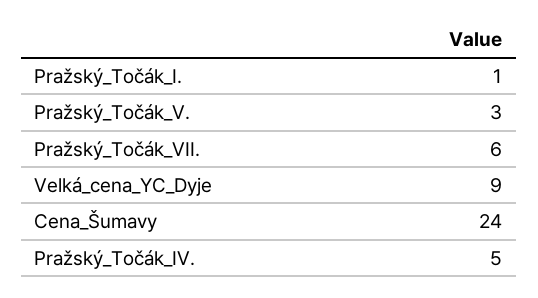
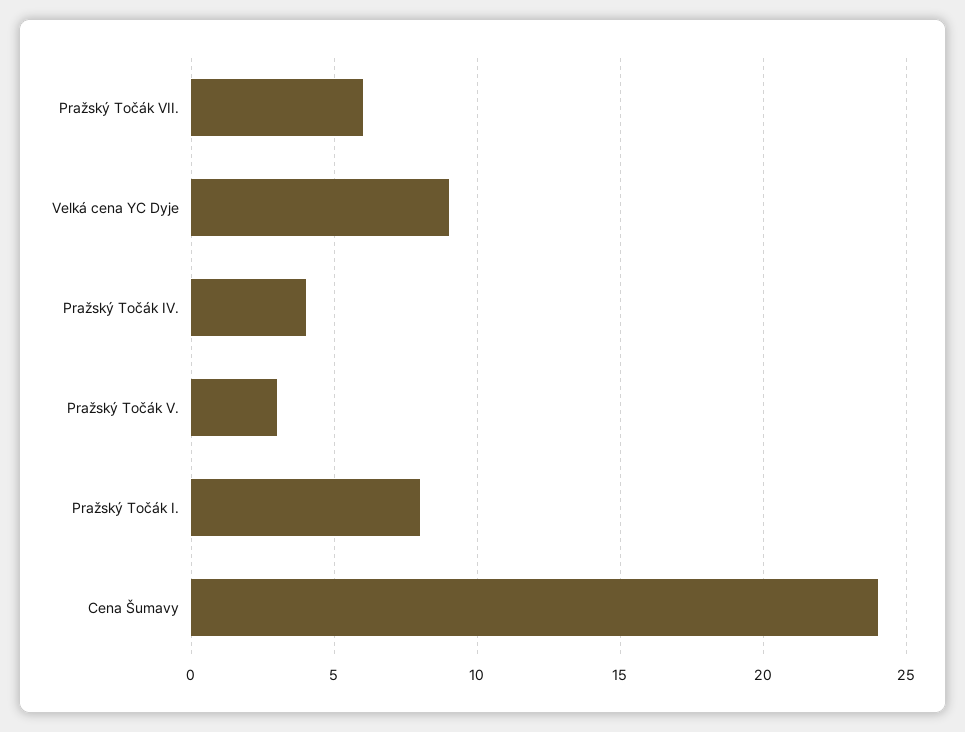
  {
-   "Pražský_Točák_I.": 1,
+   "Pražský_Točák_I.": 8,
    "Pražský_Točák_V.": 3,
    "Pražský_Točák_VII.": 6,
    "Velká_cena_YC_Dyje": 9,
    "Cena_Šumavy": 24,
-   "Pražský_Točák_IV.": 5
+   "Pražský_Točák_IV.": 4
  }

